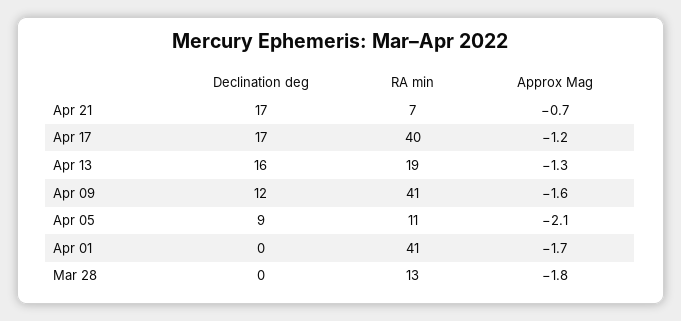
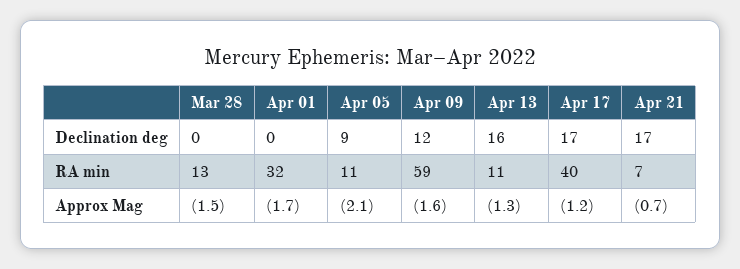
  {
    "Declination deg": {
      "Apr 21": 17,
      "Apr 17": 17,
      "Apr 13": 16,
      "Apr 09": 12,
      "Apr 05": 9,
      "Apr 01": 0,
      "Mar 28": 0
    },
    "RA min": {
      "Apr 21": 7,
      "Apr 17": 40,
-     "Apr 13": 19,
+     "Apr 13": 11,
-     "Apr 09": 41,
+     "Apr 09": 59,
      "Apr 05": 11,
-     "Apr 01": 41,
+     "Apr 01": 32,
      "Mar 28": 13
    },
    "Approx Mag": {
      "Apr 21": -0.7,
      "Apr 17": -1.2,
      "Apr 13": -1.3,
      "Apr 09": -1.6,
      "Apr 05": -2.1,
      "Apr 01": -1.7,
-     "Mar 28": -1.8
+     "Mar 28": -1.5
    }
  }

